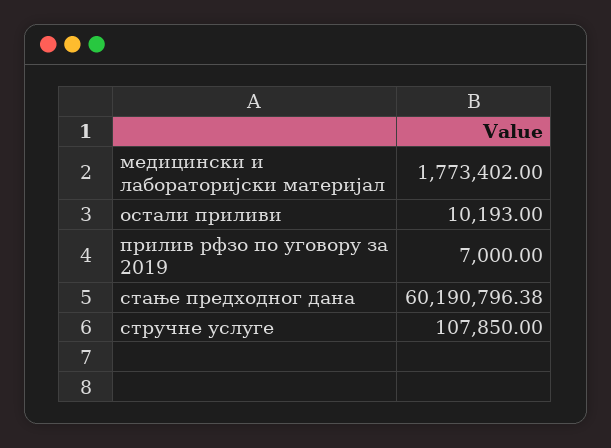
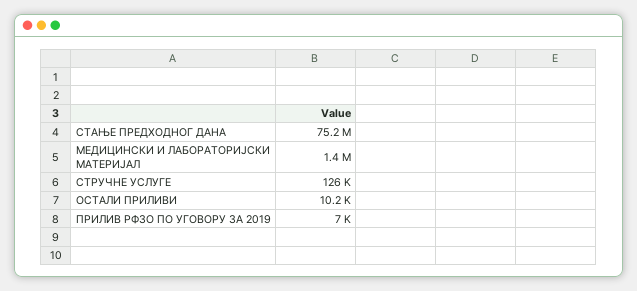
  {
-   "медицински и лабораторијски материјал": 1773402,
+   "медицински и лабораторијски материјал": 1400000,
    "остали приливи": 10193,
    "прилив рфзо по уговору за 2019": 7000,
-   "стање предходног дана": 60190796.38,
+   "стање предходног дана": 75200000,
-   "стручне услуге": 107850
+   "стручне услуге": 126000
  }

